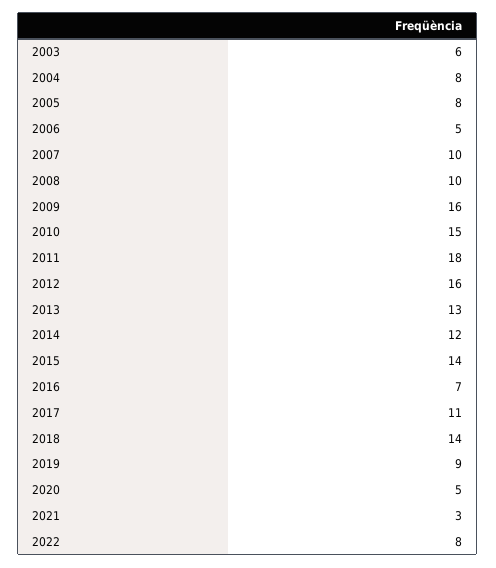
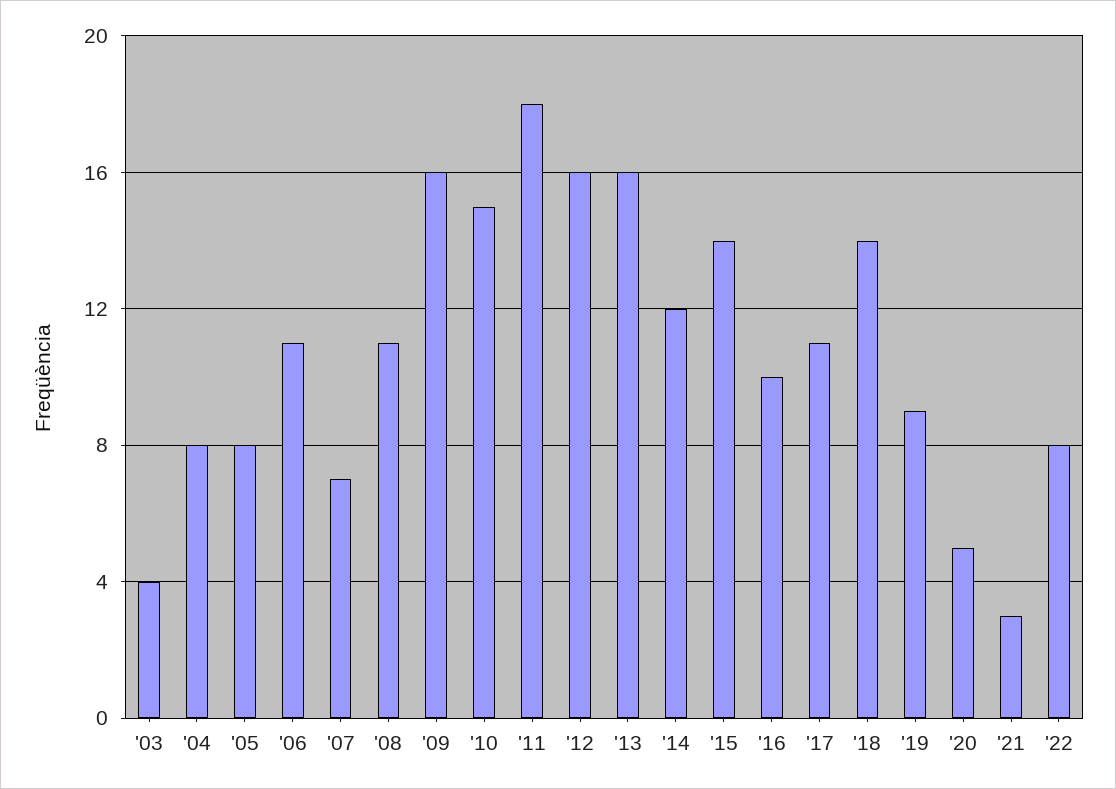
  {
-   "2003": 6,
+   "2003": 4,
    "2004": 8,
    "2005": 8,
-   "2006": 5,
+   "2006": 11,
-   "2007": 10,
+   "2007": 7,
-   "2008": 10,
+   "2008": 11,
    "2009": 16,
    "2010": 15,
    "2011": 18,
    "2012": 16,
-   "2013": 13,
+   "2013": 16,
    "2014": 12,
    "2015": 14,
-   "2016": 7,
+   "2016": 10,
    "2017": 11,
    "2018": 14,
    "2019": 9,
    "2020": 5,
    "2021": 3,
    "2022": 8
  }

